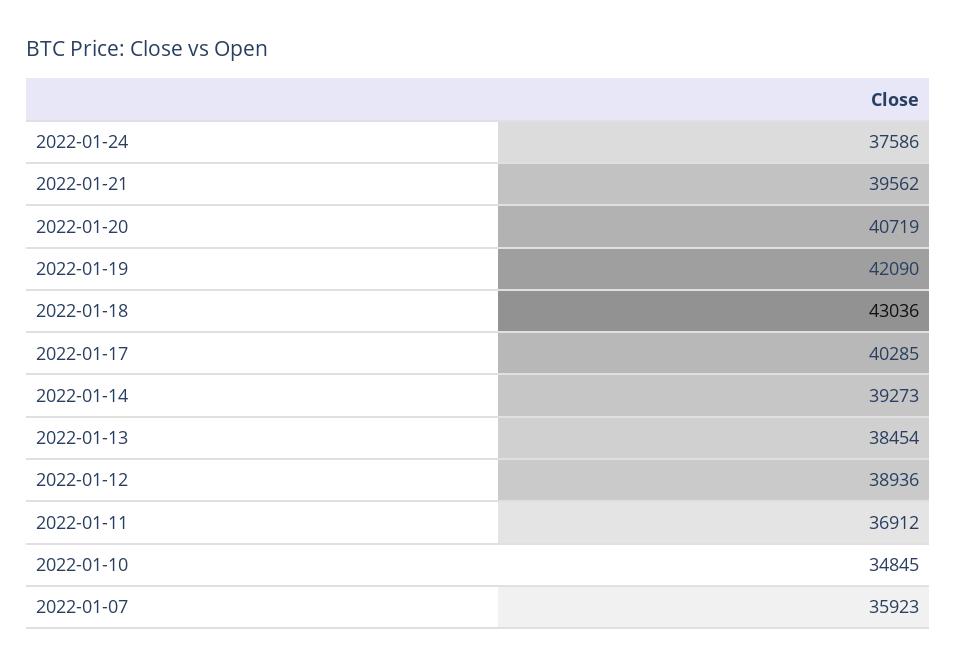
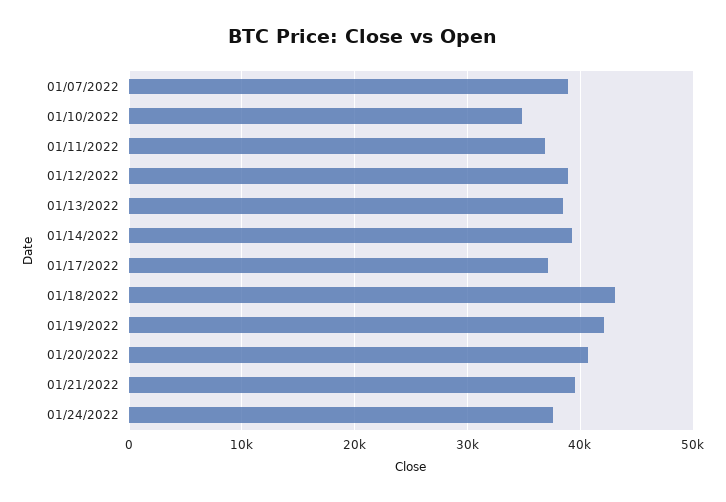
  {
    "2022-01-24": 37586,
    "2022-01-21": 39562,
    "2022-01-20": 40719,
    "2022-01-19": 42090,
    "2022-01-18": 43036,
-   "2022-01-17": 40285,
+   "2022-01-17": 37000,
    "2022-01-14": 39273,
    "2022-01-13": 38454,
    "2022-01-12": 38936,
    "2022-01-11": 36912,
    "2022-01-10": 34845,
-   "2022-01-07": 35923
+   "2022-01-07": 39000
  }

